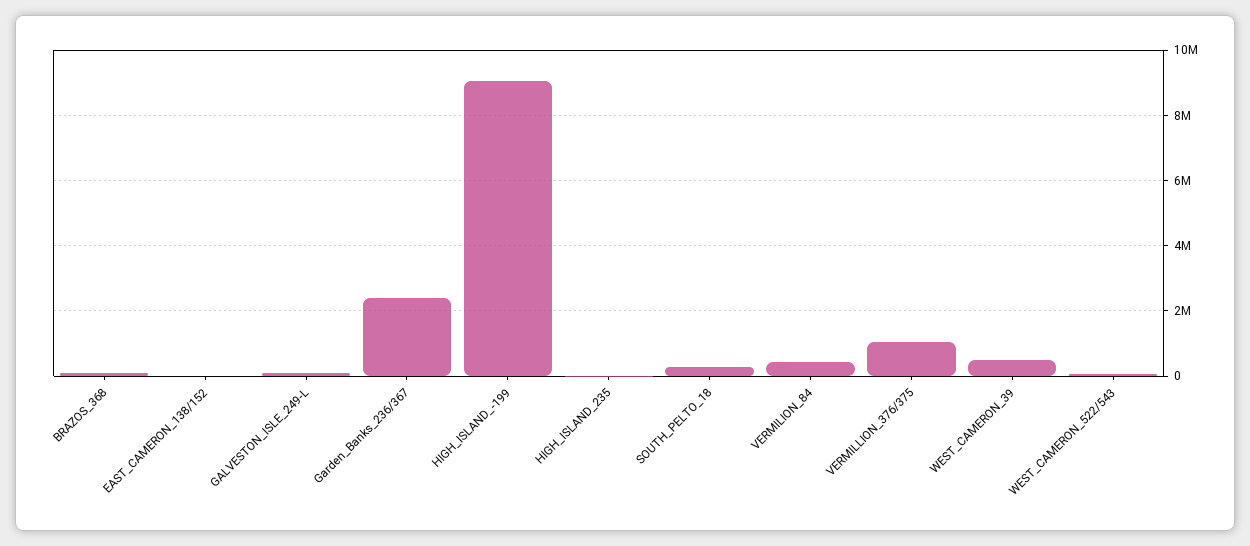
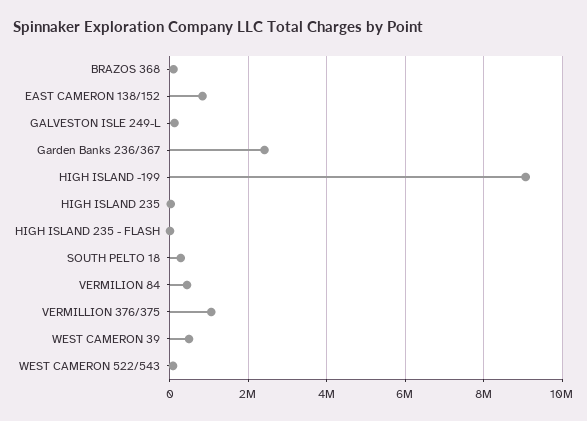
  {
    "BRAZOS_368": 0,
-   "EAST_CAMERON_138/152": 0,
+   "EAST_CAMERON_138/152": 800000,
    "GALVESTON_ISLE_249-L": 200000,
    "Garden_Banks_236/367": 2400000,
    "HIGH_ISLAND_-199": 9000000,
    "HIGH_ISLAND_235": 0,
    "SOUTH_PELTO_18": 200000,
    "VERMILION_84": 400000,
    "VERMILLION_376/375": 1000000,
    "WEST_CAMERON_39": 400000,
-   "WEST_CAMERON_522/543": 0
+   "WEST_CAMERON_522/543": 0,
+   "HIGH ISLAND 235 - FLASH": 0
  }

